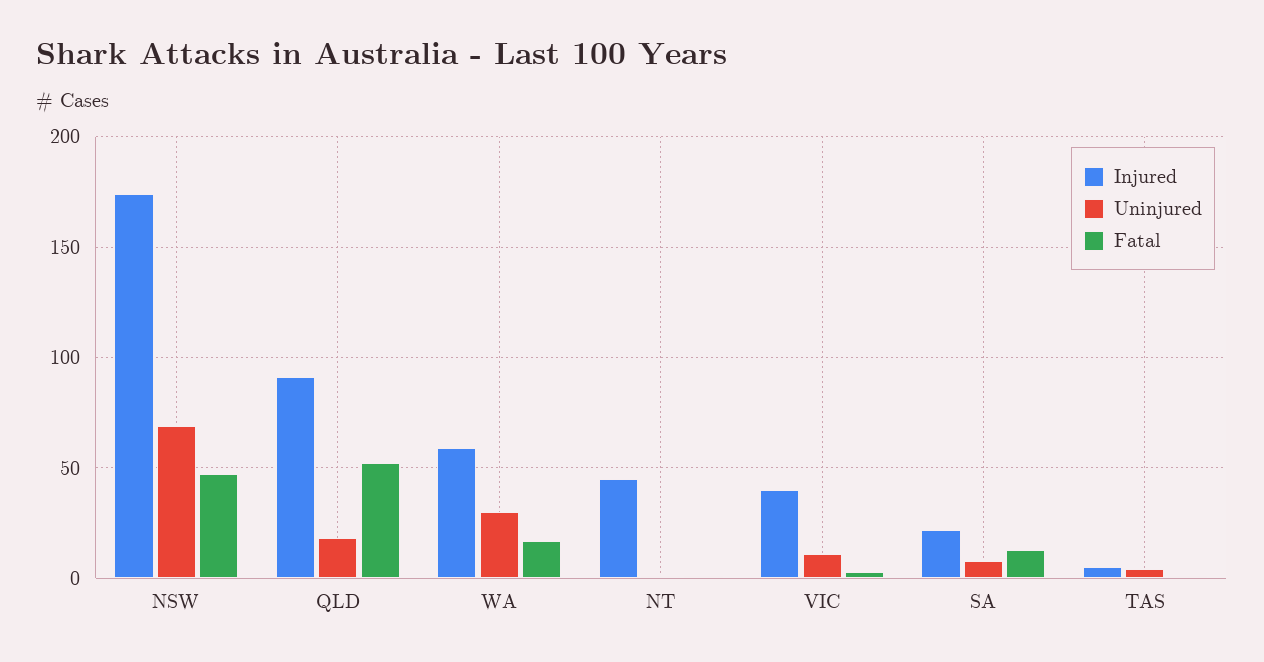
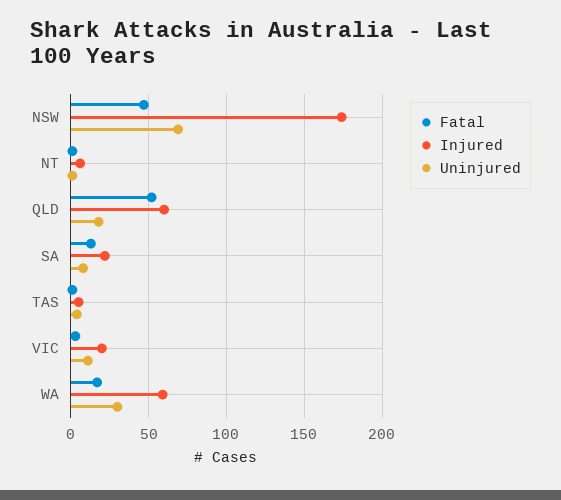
  {
    "Injured": {
      "NSW": 175,
-     "QLD": 90,
+     "QLD": 60,
      "WA": 60,
-     "NT": 45,
+     "NT": 5,
-     "VIC": 40,
+     "VIC": 20,
      "SA": 20,
      "TAS": 5
    },
    "Uninjured": {
      "NSW": 70,
      "QLD": 20,
      "WA": 30,
      "NT": 0,
      "VIC": 10,
      "SA": 10,
      "TAS": 5
    },
    "Fatal": {
      "NSW": 45,
      "QLD": 50,
      "WA": 15,
      "NT": 0,
      "VIC": 5,
      "SA": 15,
      "TAS": 0
    }
  }

